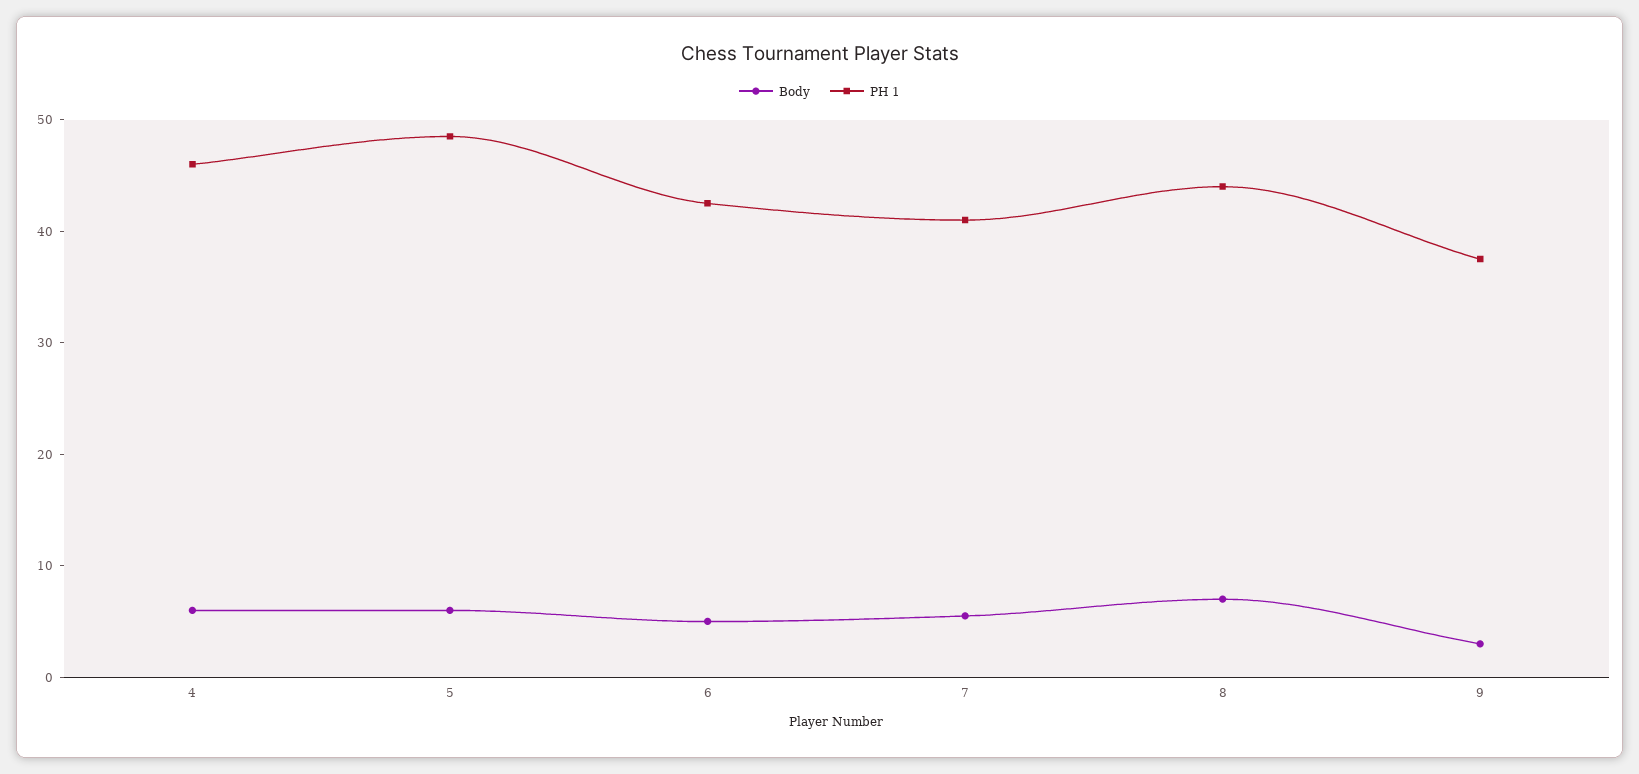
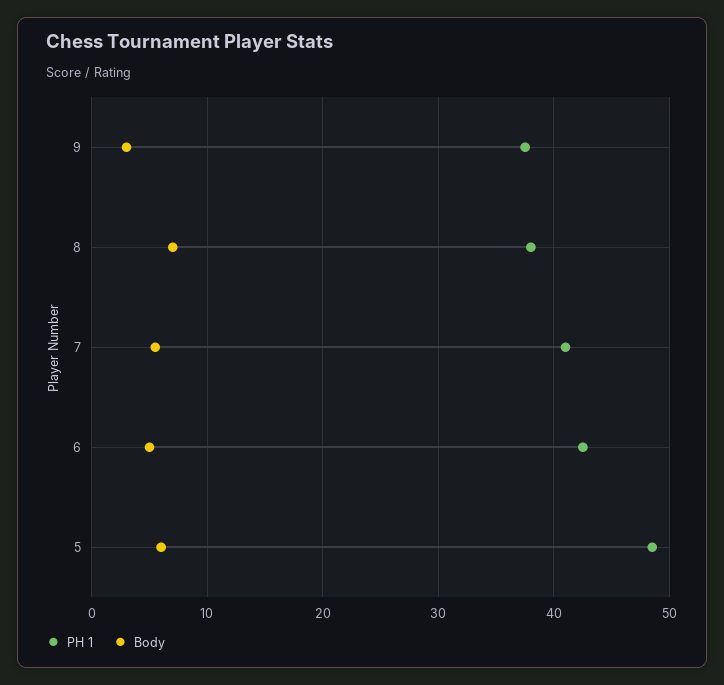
  {
    "Body": {
-     "4": 6,
      "5": 6,
      "6": 5,
      "7": 6,
      "8": 7,
      "9": 3
    },
    "PH 1": {
-     "4": 46,
      "5": 49,
      "6": 43,
      "7": 41,
-     "8": 44,
+     "8": 38,
      "9": 38
    }
  }

